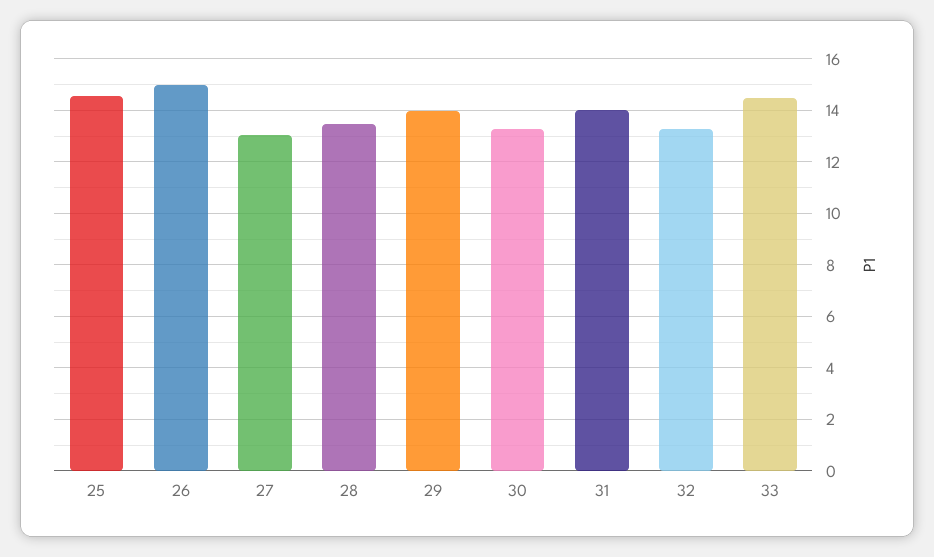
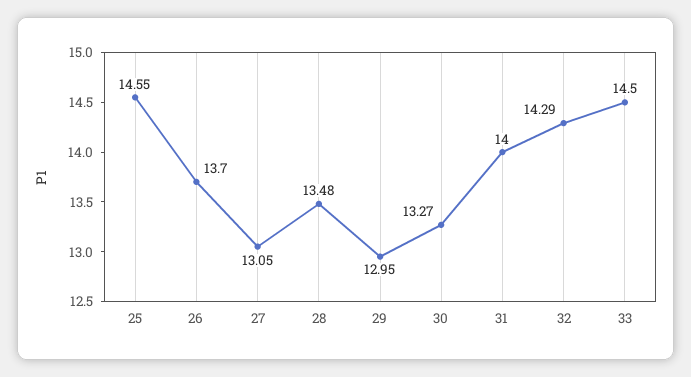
  {
    "25": 14.55,
-   "26": 15,
+   "26": 13.7,
    "27": 13.05,
    "28": 13.48,
-   "29": 14,
+   "29": 12.95,
    "30": 13.27,
    "31": 14,
-   "32": 13.25,
+   "32": 14.29,
    "33": 14.5
  }

